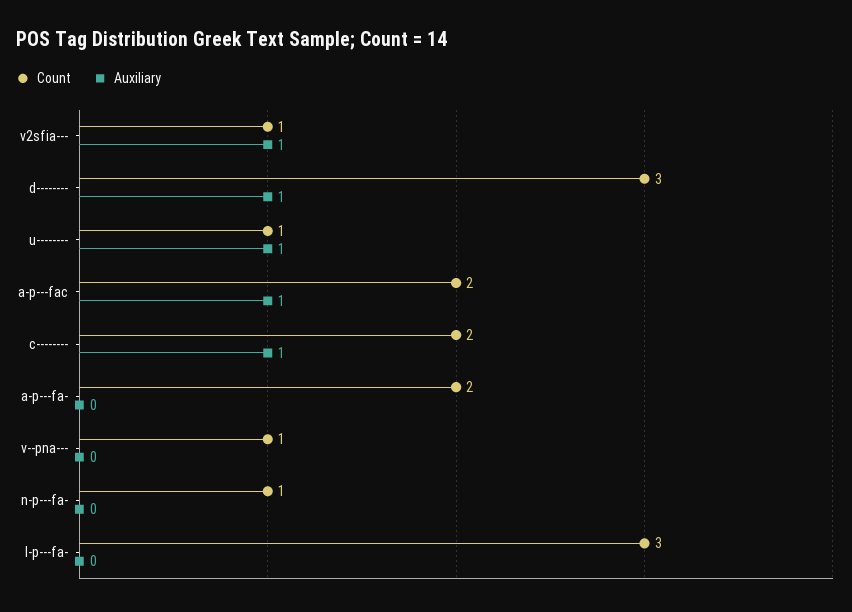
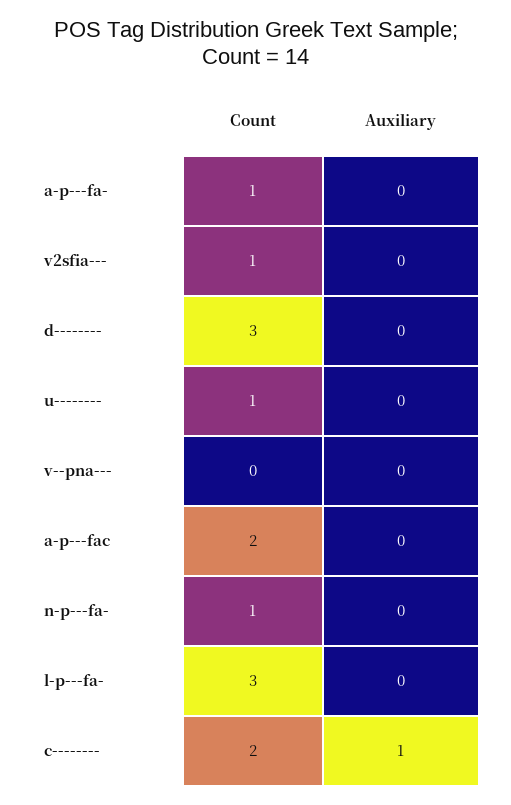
  {
    "Count": {
      "v2sfia---": 1,
      "d--------": 3,
      "u--------": 1,
      "a-p---fac": 2,
      "c--------": 2,
-     "a-p---fa-": 2,
+     "a-p---fa-": 1,
-     "v--pna---": 1,
+     "v--pna---": 0,
      "n-p---fa-": 1,
      "l-p---fa-": 3
    },
    "Auxiliary": {
-     "v2sfia---": 1,
+     "v2sfia---": 0,
-     "d--------": 1,
+     "d--------": 0,
-     "u--------": 1,
+     "u--------": 0,
-     "a-p---fac": 1,
+     "a-p---fac": 0,
      "c--------": 1,
      "a-p---fa-": 0,
      "v--pna---": 0,
      "n-p---fa-": 0,
      "l-p---fa-": 0
    }
  }

